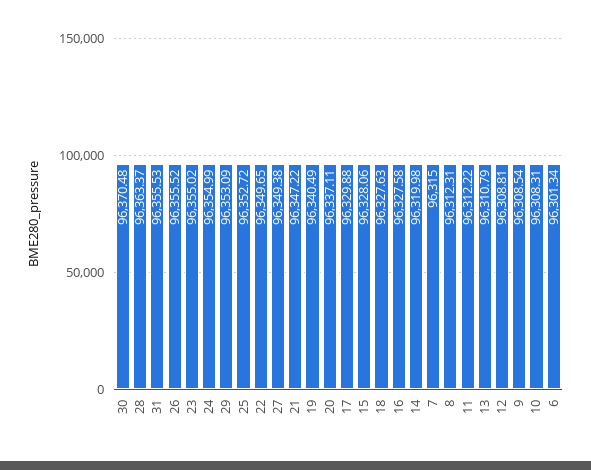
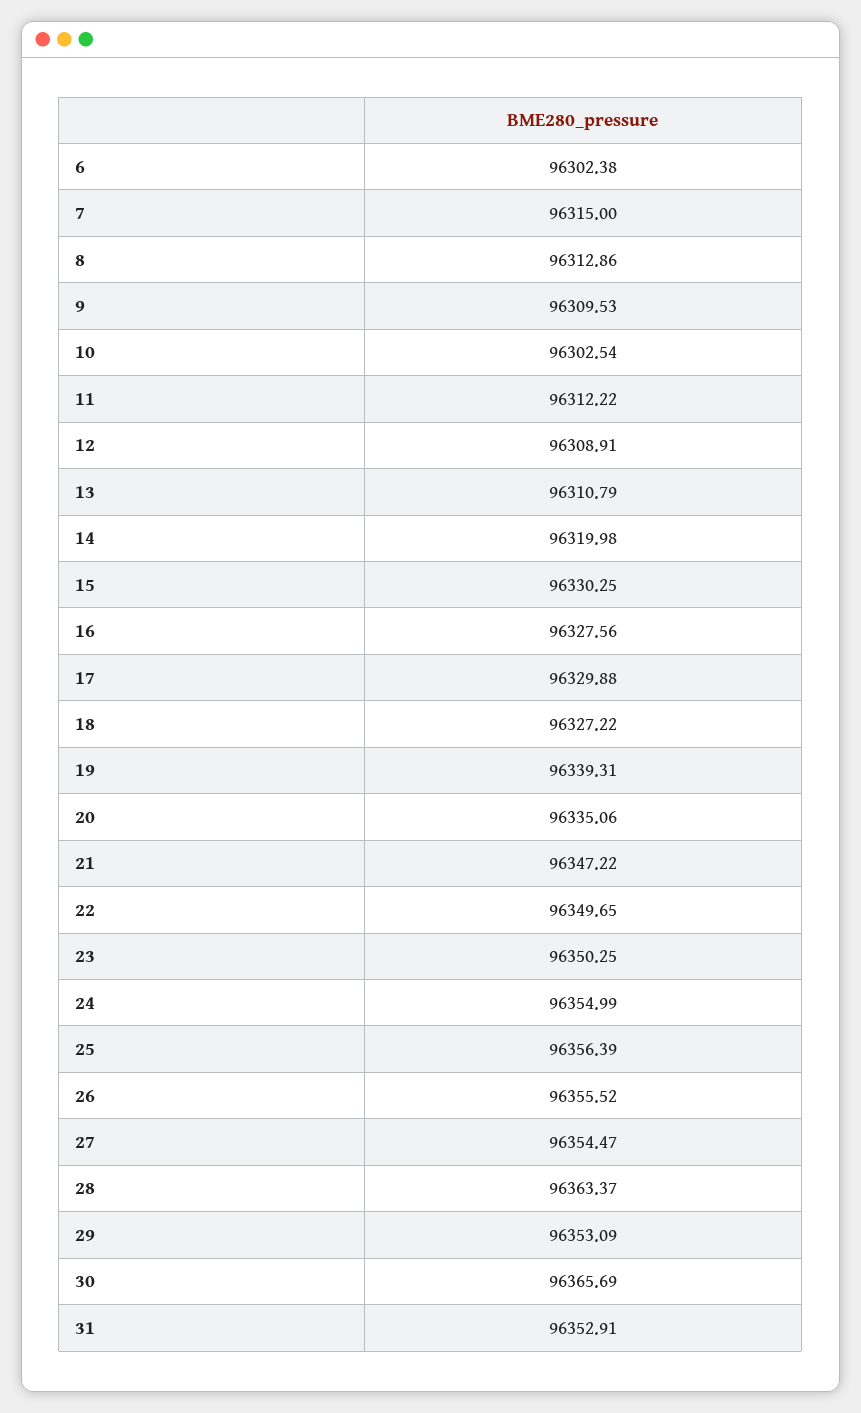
  {
-   "30": 96370.48,
+   "30": 96365.69,
    "28": 96363.37,
-   "31": 96355.53,
+   "31": 96352.91,
    "26": 96355.52,
-   "23": 96355.02,
+   "23": 96350.25,
    "24": 96354.99,
    "29": 96353.09,
-   "25": 96352.72,
+   "25": 96356.39,
    "22": 96349.65,
-   "27": 96349.38,
+   "27": 96354.47,
    "21": 96347.22,
-   "19": 96340.49,
+   "19": 96339.31,
-   "20": 96337.11,
+   "20": 96335.06,
    "17": 96329.88,
-   "15": 96328.06,
+   "15": 96330.25,
-   "18": 96327.63,
+   "18": 96327.22,
-   "16": 96327.58,
+   "16": 96327.56,
    "14": 96319.98,
    "7": 96315,
-   "8": 96312.31,
+   "8": 96312.86,
    "11": 96312.22,
    "13": 96310.79,
-   "12": 96308.81,
+   "12": 96308.91,
-   "9": 96308.54,
+   "9": 96309.53,
-   "10": 96308.31,
+   "10": 96302.54,
-   "6": 96301.34
+   "6": 96302.38
  }

